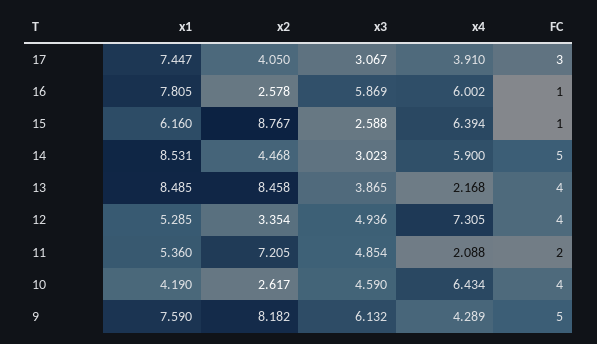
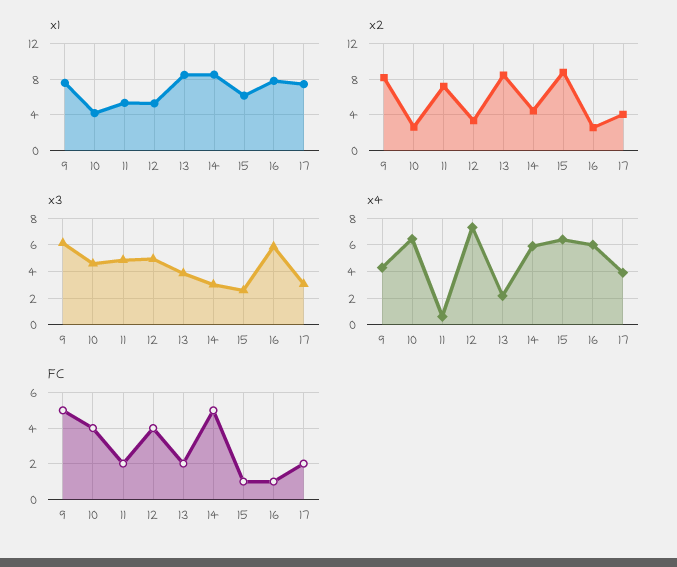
  {
    "x1": {
      "17": 7.447,
      "16": 7.805,
      "15": 6.16,
      "14": 8.531,
      "13": 8.485,
      "12": 5.285,
      "11": 5.36,
      "10": 4.19,
      "9": 7.59
    },
    "x2": {
      "17": 4.05,
      "16": 2.578,
      "15": 8.767,
      "14": 4.468,
      "13": 8.458,
      "12": 3.354,
      "11": 7.205,
      "10": 2.617,
      "9": 8.182
    },
    "x3": {
      "17": 3.067,
      "16": 5.869,
      "15": 2.588,
      "14": 3.023,
      "13": 3.865,
      "12": 4.936,
      "11": 4.854,
      "10": 4.59,
      "9": 6.132
    },
    "x4": {
      "17": 3.91,
      "16": 6.002,
      "15": 6.394,
      "14": 5.9,
      "13": 2.168,
      "12": 7.305,
-     "11": 2.088,
+     "11": 0.5,
      "10": 6.434,
      "9": 4.289
    },
    "FC": {
-     "17": 3,
+     "17": 2,
      "16": 1,
      "15": 1,
      "14": 5,
-     "13": 4,
+     "13": 2,
      "12": 4,
      "11": 2,
      "10": 4,
      "9": 5
    }
  }

